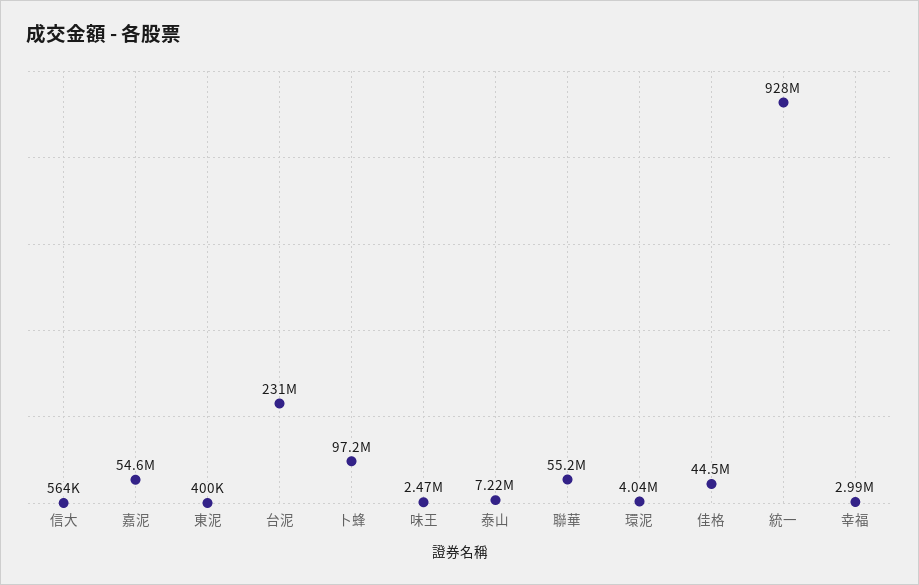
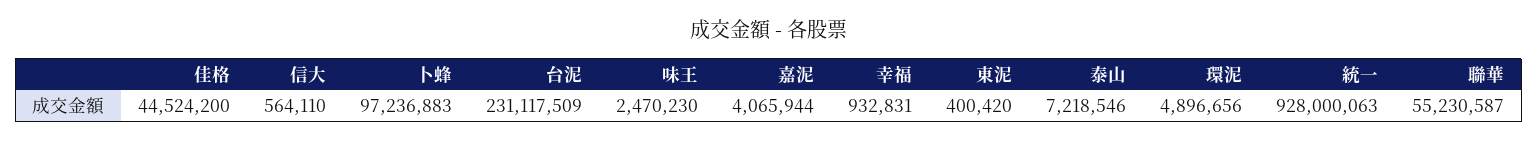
  {
    "信大": 564110,
-   "嘉泥": 54600000,
+   "嘉泥": 4065944,
    "東泥": 400420,
    "台泥": 231117509,
    "卜蜂": 97236883,
    "味王": 2470230,
    "泰山": 7218546,
    "聯華": 55230587,
-   "環泥": 4040000,
+   "環泥": 4896656,
    "佳格": 44524200,
    "統一": 928000063,
-   "幸福": 2990000
+   "幸福": 932831
  }

